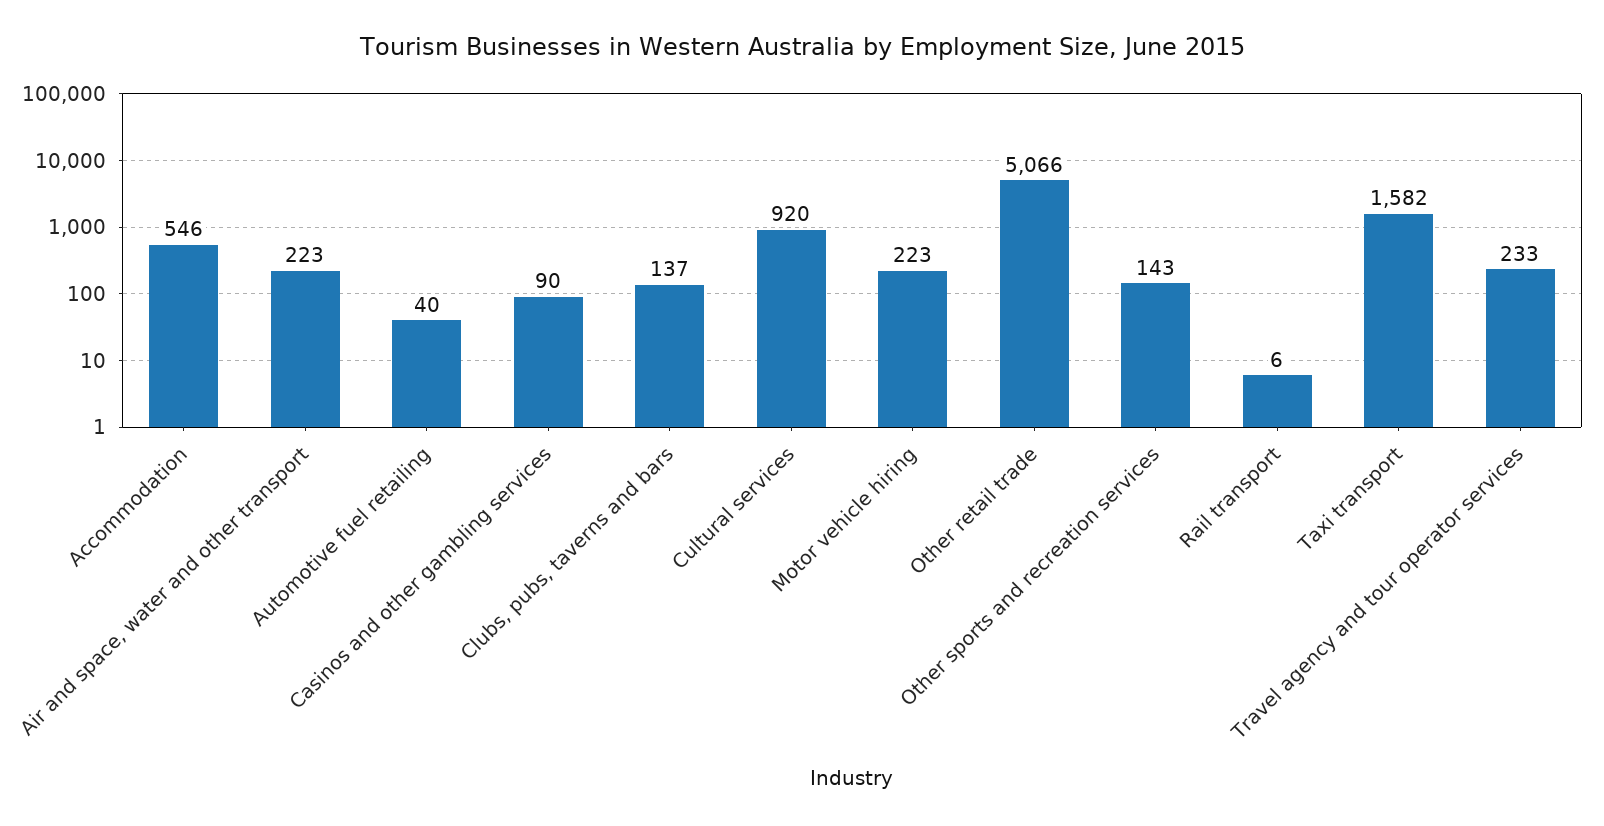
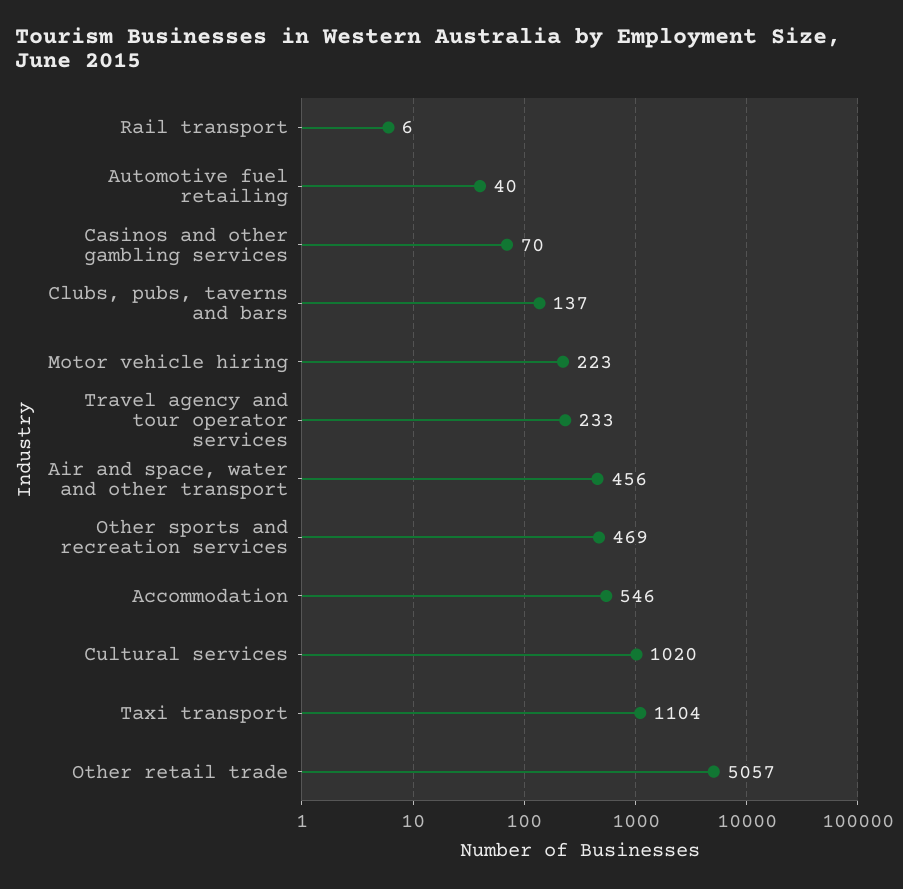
  {
    "Accommodation": 546,
-   "Air and space, water and other transport": 223,
+   "Air and space, water and other transport": 456,
    "Automotive fuel retailing": 40,
-   "Casinos and other gambling services": 90,
+   "Casinos and other gambling services": 70,
    "Clubs, pubs, taverns and bars": 137,
-   "Cultural services": 920,
+   "Cultural services": 1020,
    "Motor vehicle hiring": 223,
-   "Other retail trade": 5066,
+   "Other retail trade": 5057,
-   "Other sports and recreation services": 143,
+   "Other sports and recreation services": 469,
    "Rail transport": 6,
-   "Taxi transport": 1582,
+   "Taxi transport": 1104,
    "Travel agency and tour operator services": 233
  }

